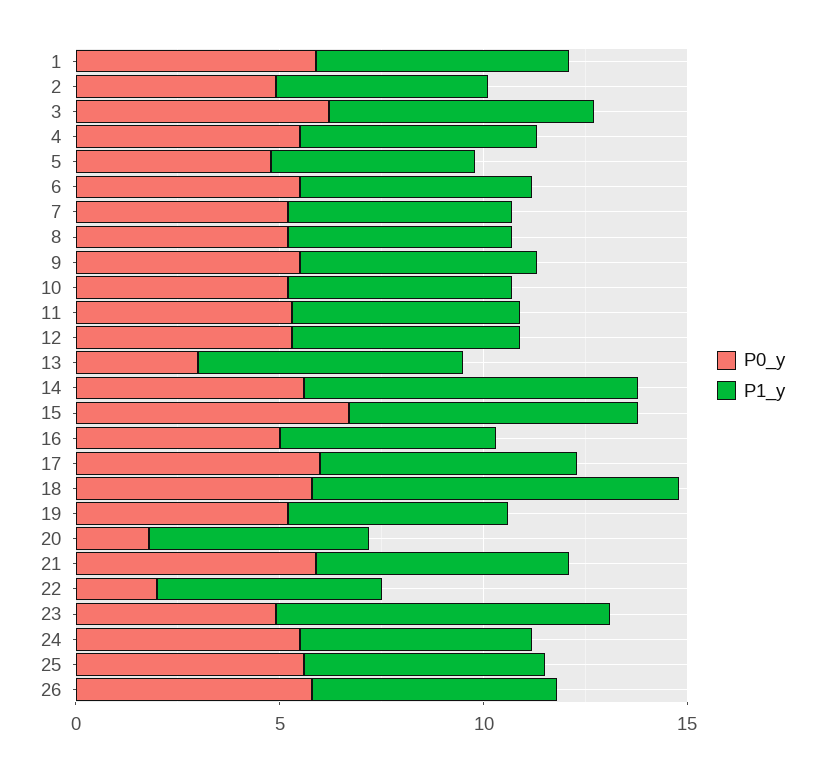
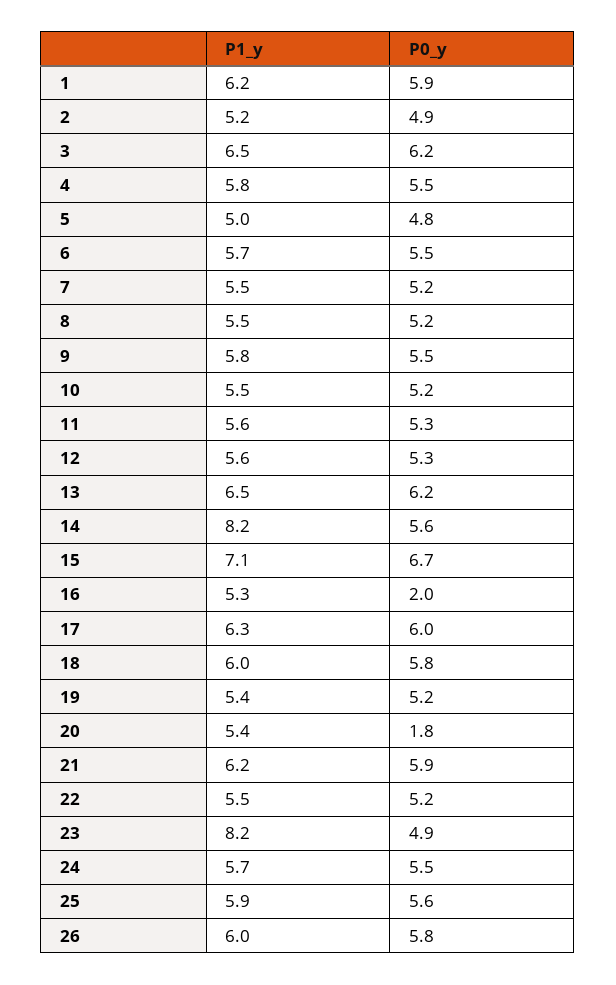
  {
    "P0_y": {
      "1": 5.9,
      "2": 4.9,
      "3": 6.2,
      "4": 5.5,
      "5": 4.8,
      "6": 5.5,
      "7": 5.2,
      "8": 5.2,
      "9": 5.5,
      "10": 5.2,
      "11": 5.3,
      "12": 5.3,
-     "13": 3,
+     "13": 6.2,
      "14": 5.6,
      "15": 6.7,
-     "16": 5,
+     "16": 2,
      "17": 6,
      "18": 5.8,
      "19": 5.2,
      "20": 1.8,
      "21": 5.9,
-     "22": 2,
+     "22": 5.2,
      "23": 4.9,
      "24": 5.5,
      "25": 5.6,
      "26": 5.8
    },
    "P1_y": {
      "1": 6.2,
      "2": 5.2,
      "3": 6.5,
      "4": 5.8,
      "5": 5,
      "6": 5.7,
      "7": 5.5,
      "8": 5.5,
      "9": 5.8,
      "10": 5.5,
      "11": 5.6,
      "12": 5.6,
      "13": 6.5,
      "14": 8.2,
      "15": 7.1,
      "16": 5.3,
      "17": 6.3,
-     "18": 9,
+     "18": 6,
      "19": 5.4,
      "20": 5.4,
      "21": 6.2,
      "22": 5.5,
      "23": 8.2,
      "24": 5.7,
      "25": 5.9,
      "26": 6
    }
  }

